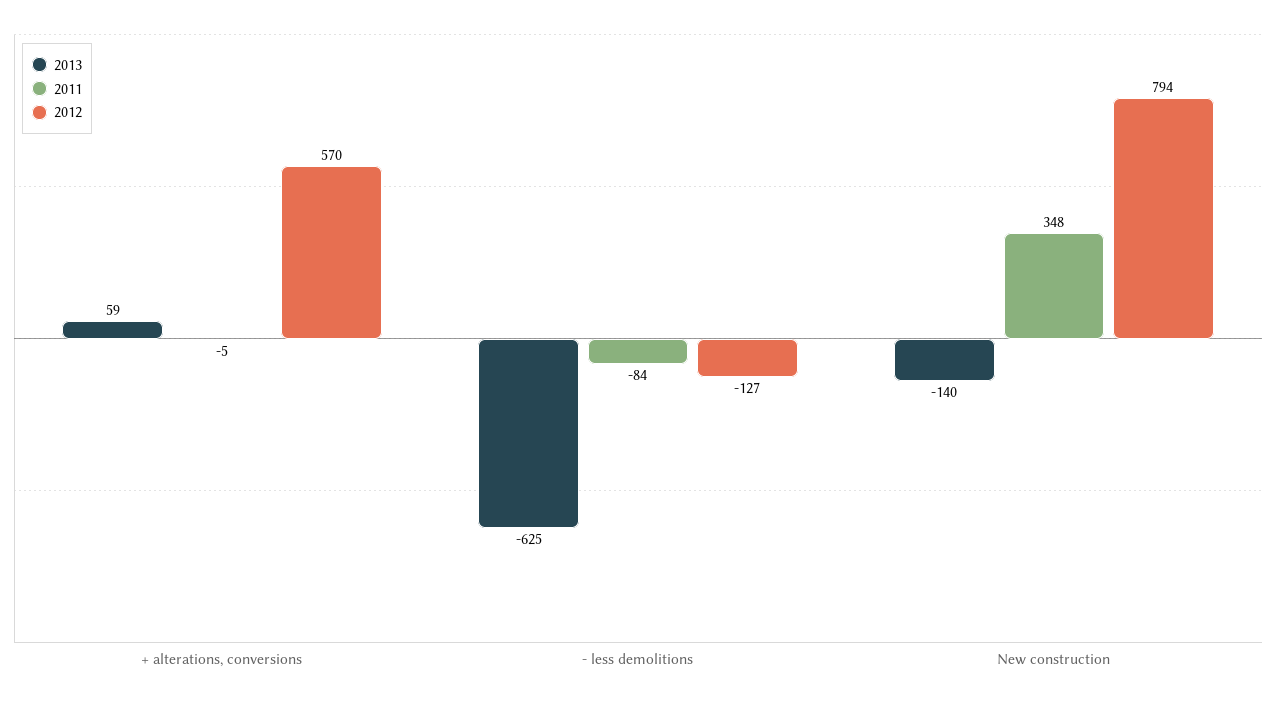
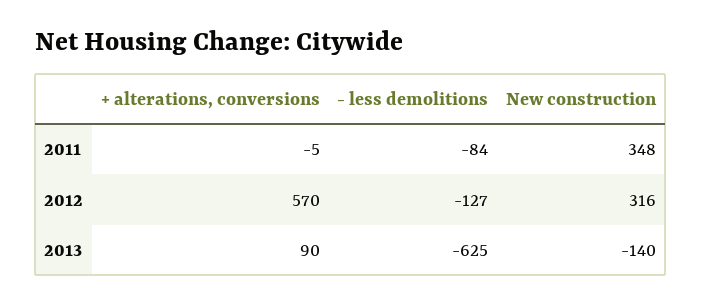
  {
    "2013": {
-     "+ alterations, conversions": 59,
+     "+ alterations, conversions": 90,
      "- less demolitions": -625,
      "New construction": -140
    },
    "2011": {
      "+ alterations, conversions": -5,
      "- less demolitions": -84,
      "New construction": 348
    },
    "2012": {
      "+ alterations, conversions": 570,
      "- less demolitions": -127,
-     "New construction": 794
+     "New construction": 316
    }
  }

